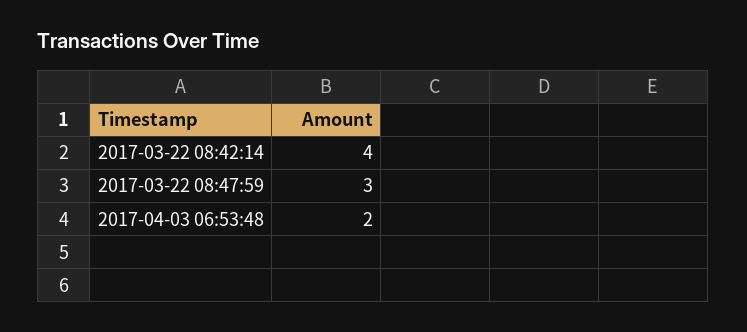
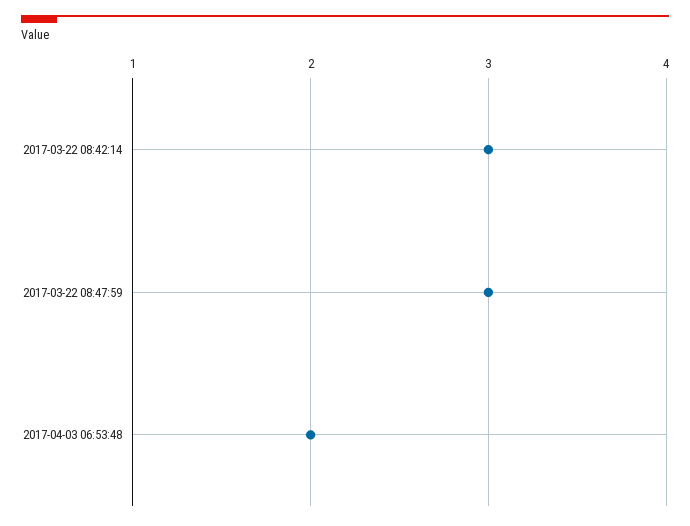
  {
-   "2017-03-22 08:42:14": 4,
+   "2017-03-22 08:42:14": 3,
    "2017-03-22 08:47:59": 3,
    "2017-04-03 06:53:48": 2
  }

